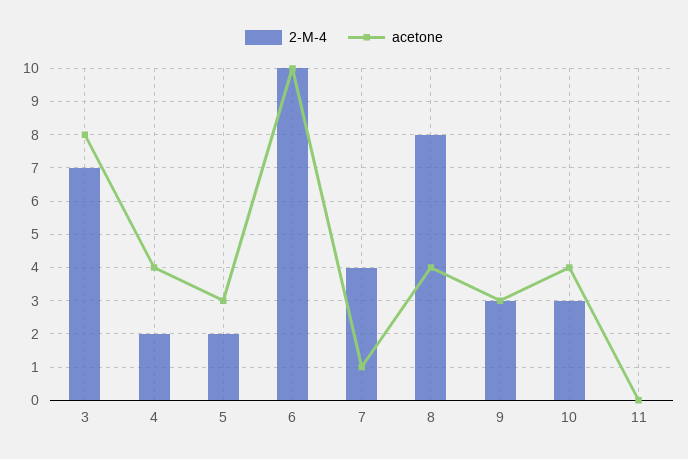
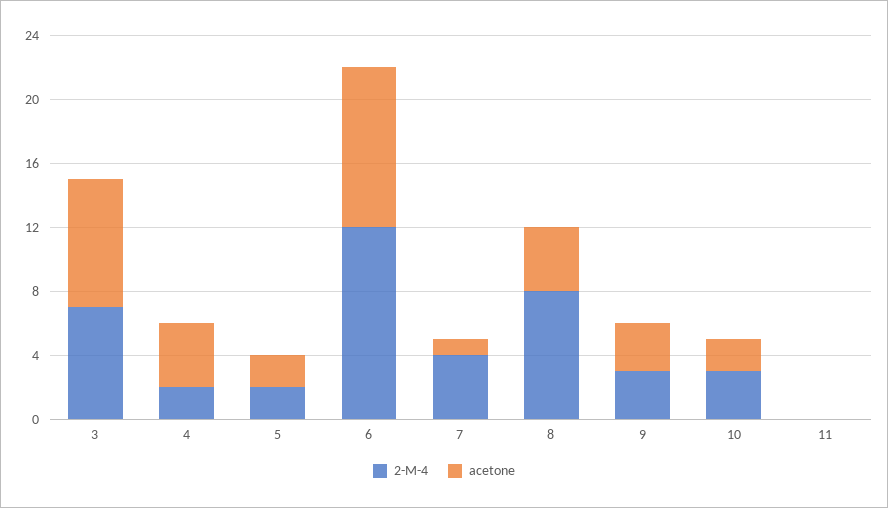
  {
    "2-M-4": {
      "3": 7,
      "4": 2,
      "5": 2,
-     "6": 10,
+     "6": 12,
      "7": 4,
      "8": 8,
      "9": 3,
      "10": 3,
      "11": 0
    },
    "acetone": {
      "3": 8,
      "4": 4,
-     "5": 3,
+     "5": 2,
      "6": 10,
      "7": 1,
      "8": 4,
      "9": 3,
-     "10": 4,
+     "10": 2,
      "11": 0
    }
  }

